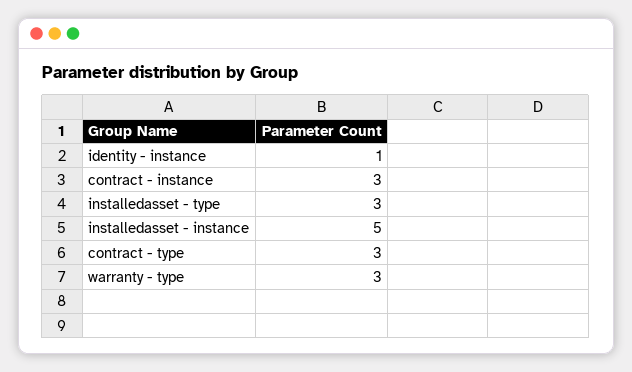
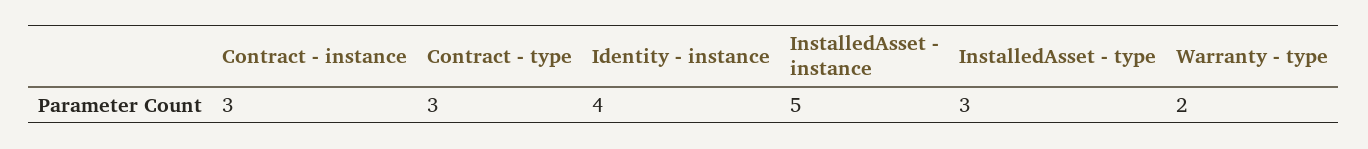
  {
-   "identity - instance": 1,
+   "identity - instance": 4,
    "contract - instance": 3,
    "installedasset - type": 3,
    "installedasset - instance": 5,
    "contract - type": 3,
-   "warranty - type": 3
+   "warranty - type": 2
  }

